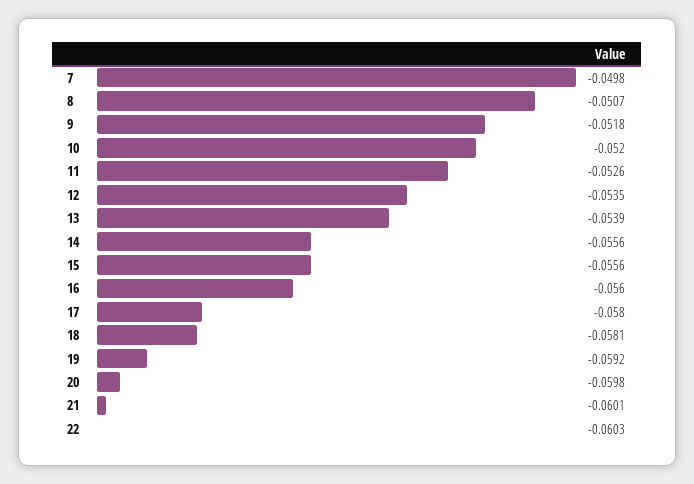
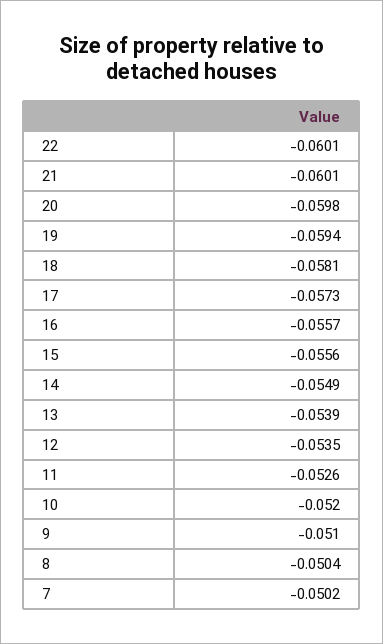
  {
-   "7": -0.0498,
+   "7": -0.0502,
-   "8": -0.0507,
+   "8": -0.0504,
-   "9": -0.0518,
+   "9": -0.051,
    "10": -0.052,
    "11": -0.0526,
    "12": -0.0535,
    "13": -0.0539,
-   "14": -0.0556,
+   "14": -0.0549,
    "15": -0.0556,
-   "16": -0.056,
+   "16": -0.0557,
-   "17": -0.058,
+   "17": -0.0573,
    "18": -0.0581,
-   "19": -0.0592,
+   "19": -0.0594,
    "20": -0.0598,
    "21": -0.0601,
-   "22": -0.0603
+   "22": -0.0601
  }

